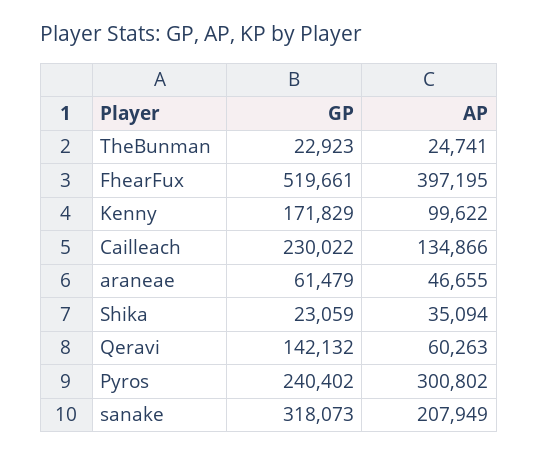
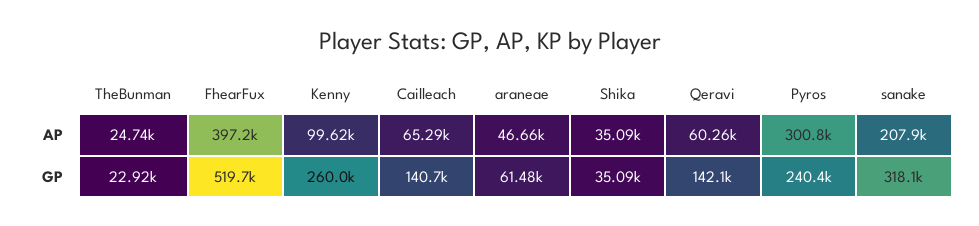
  {
    "GP": {
      "TheBunman": 22923,
      "FhearFux": 519661,
-     "Kenny": 171829,
+     "Kenny": 260000,
-     "Cailleach": 230022,
+     "Cailleach": 140700,
      "araneae": 61479,
-     "Shika": 23059,
+     "Shika": 35090,
      "Qeravi": 142132,
      "Pyros": 240402,
      "sanake": 318073
    },
    "AP": {
      "TheBunman": 24741,
      "FhearFux": 397195,
      "Kenny": 99622,
-     "Cailleach": 134866,
+     "Cailleach": 65290,
      "araneae": 46655,
      "Shika": 35094,
      "Qeravi": 60263,
      "Pyros": 300802,
      "sanake": 207949
    }
  }

